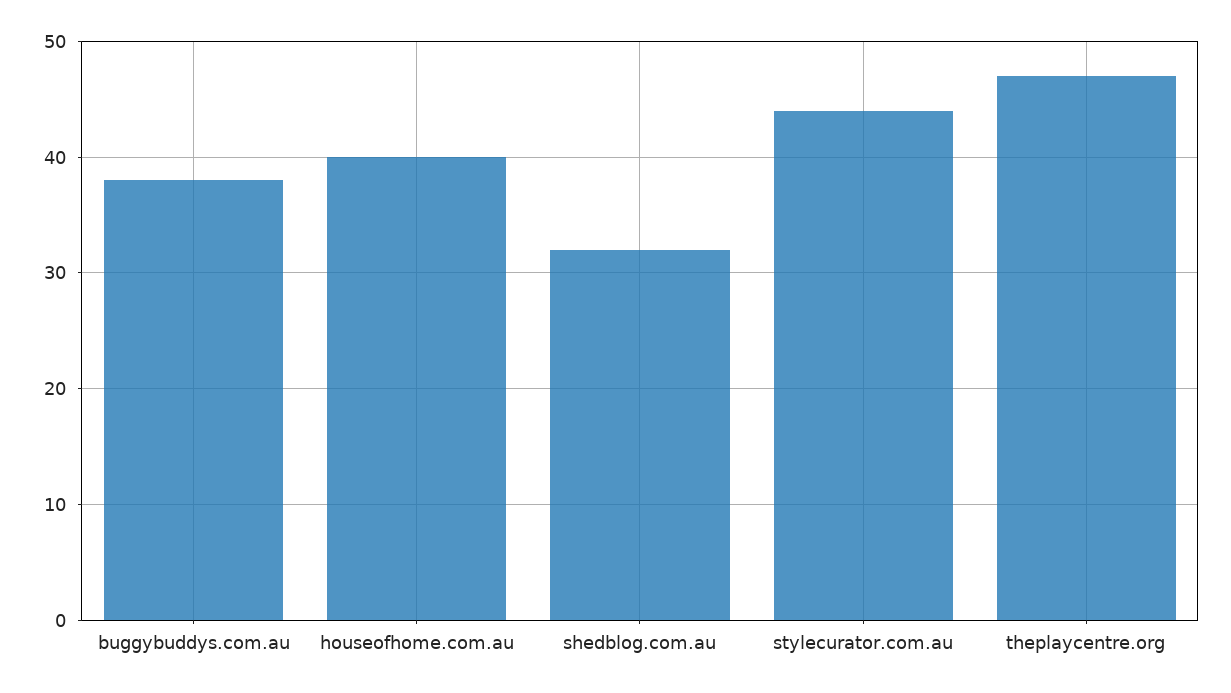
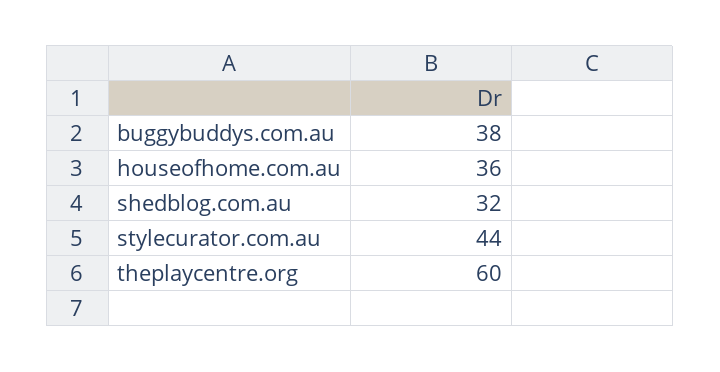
  {
    "buggybuddys.com.au": 38,
-   "houseofhome.com.au": 40,
+   "houseofhome.com.au": 36,
    "shedblog.com.au": 32,
    "stylecurator.com.au": 44,
-   "theplaycentre.org": 47
+   "theplaycentre.org": 60
  }

